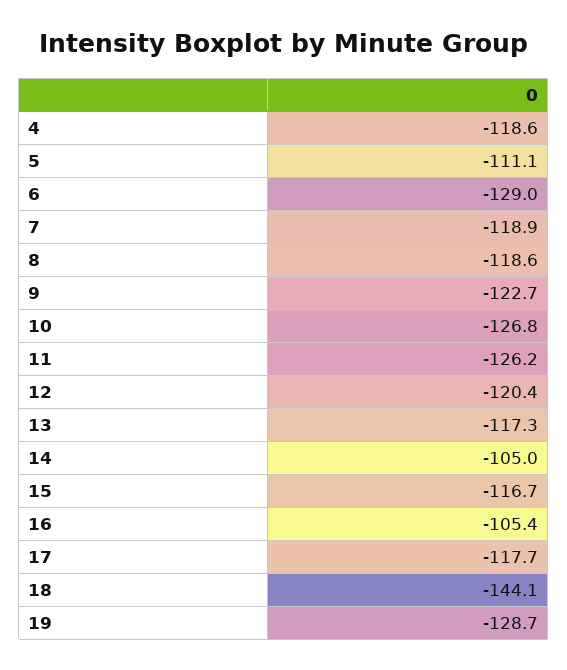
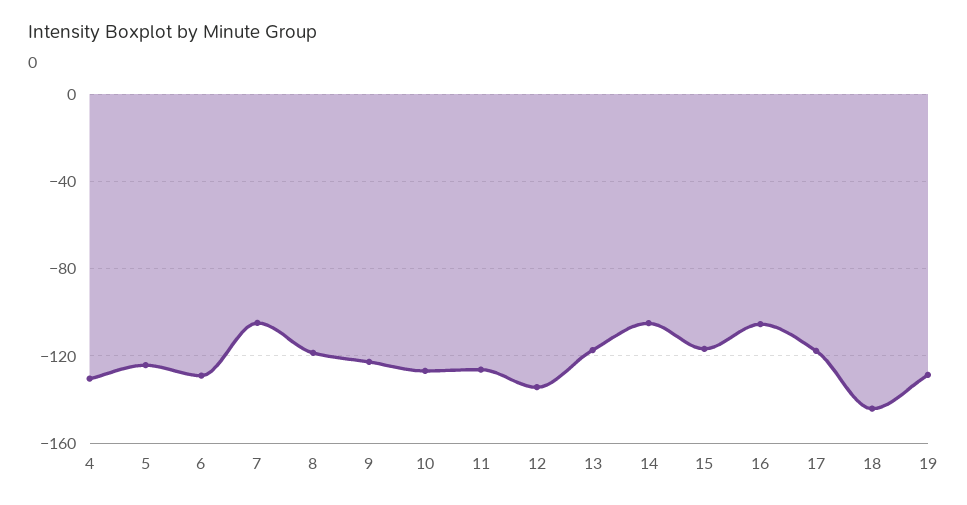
  {
-   "4": -118.6,
+   "4": -130,
-   "5": -111.1,
+   "5": -125,
    "6": -129,
-   "7": -118.9,
+   "7": -105,
    "8": -118.6,
    "9": -122.7,
    "10": -126.8,
    "11": -126.2,
-   "12": -120.4,
+   "12": -135,
    "13": -117.3,
    "14": -105,
    "15": -116.7,
    "16": -105.4,
    "17": -117.7,
    "18": -144.1,
    "19": -128.7
  }

